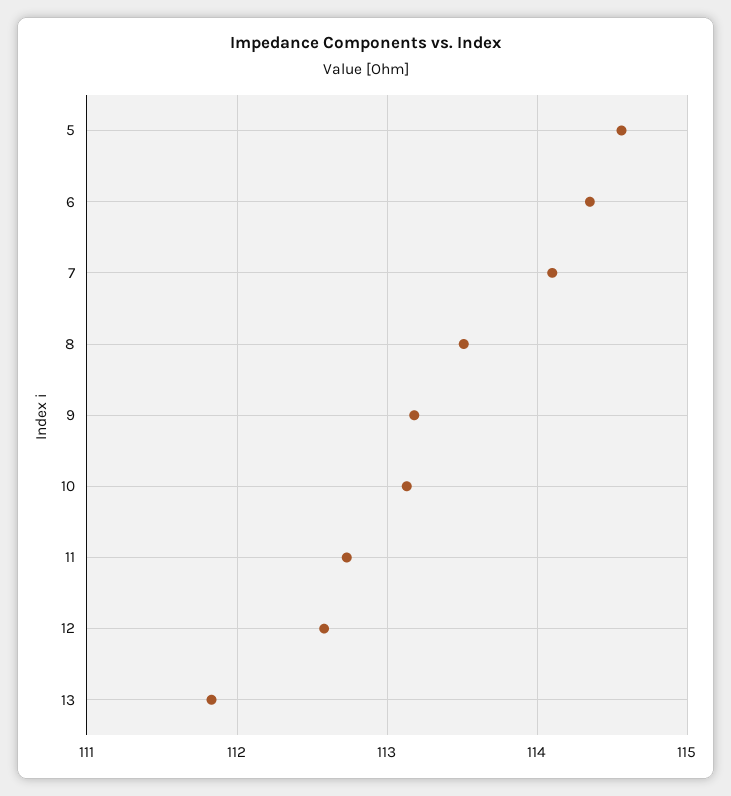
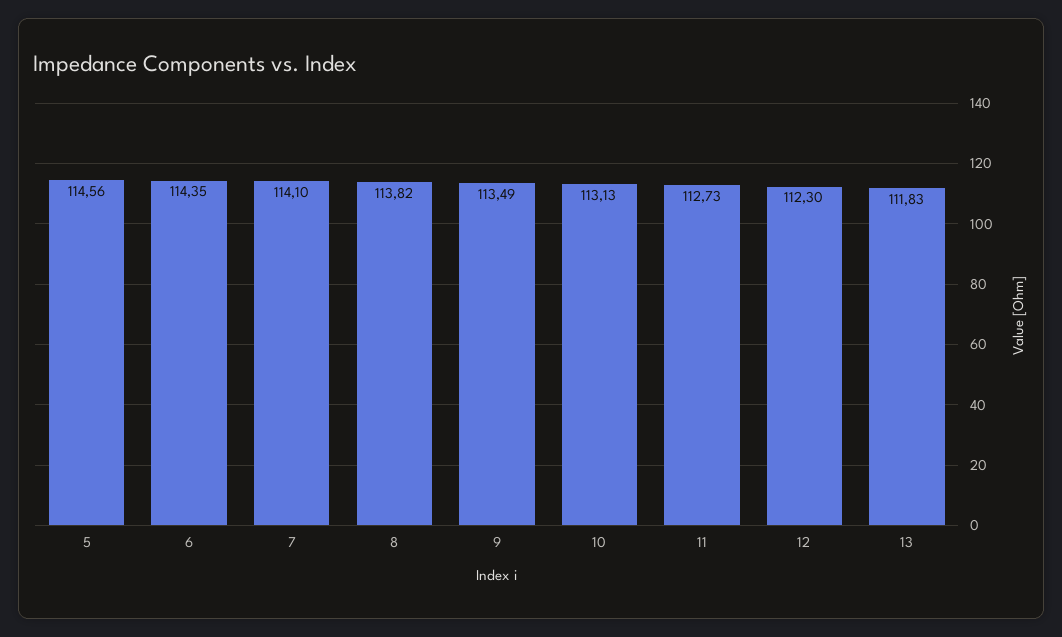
  {
    "5": 114.56,
    "6": 114.35,
    "7": 114.1,
-   "8": 113.5,
+   "8": 113.82,
-   "9": 113.2,
+   "9": 113.49,
    "10": 113.13,
    "11": 112.73,
-   "12": 112.6,
+   "12": 112.3,
    "13": 111.83
  }

